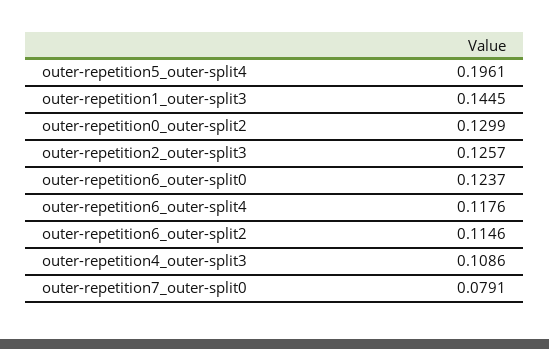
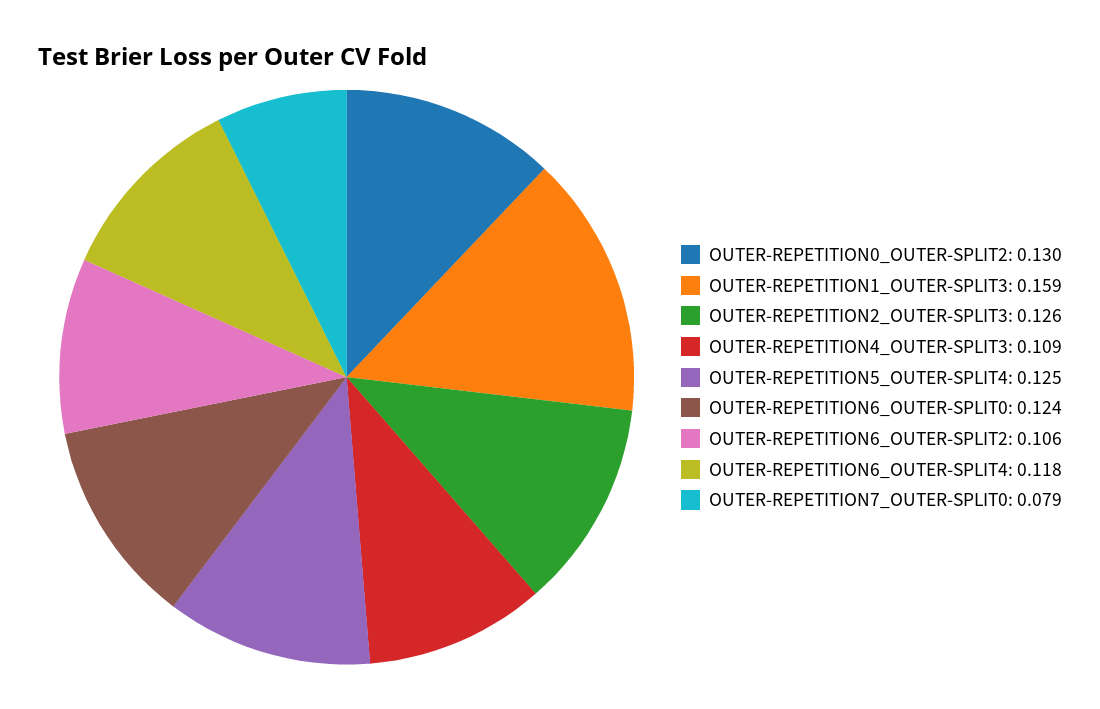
  {
-   "outer-repetition5_outer-split4": 0.1961,
+   "outer-repetition5_outer-split4": 0.125,
-   "outer-repetition1_outer-split3": 0.1445,
+   "outer-repetition1_outer-split3": 0.159,
    "outer-repetition0_outer-split2": 0.1299,
    "outer-repetition2_outer-split3": 0.1257,
    "outer-repetition6_outer-split0": 0.1237,
    "outer-repetition6_outer-split4": 0.1176,
-   "outer-repetition6_outer-split2": 0.1146,
+   "outer-repetition6_outer-split2": 0.106,
    "outer-repetition4_outer-split3": 0.1086,
    "outer-repetition7_outer-split0": 0.0791
  }

